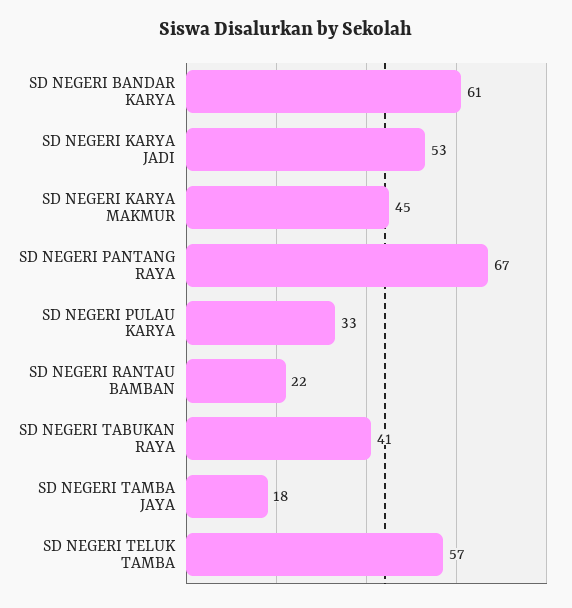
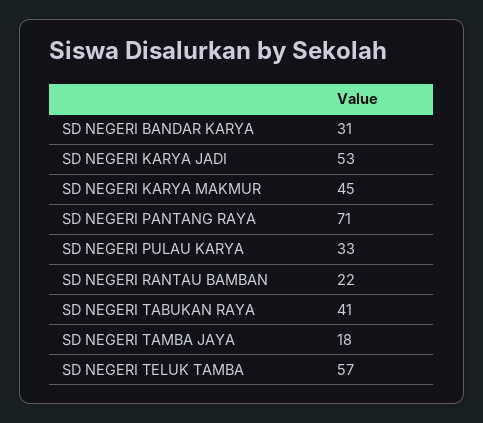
  {
-   "SD NEGERI BANDAR KARYA": 61,
+   "SD NEGERI BANDAR KARYA": 31,
    "SD NEGERI KARYA JADI": 53,
    "SD NEGERI KARYA MAKMUR": 45,
-   "SD NEGERI PANTANG RAYA": 67,
+   "SD NEGERI PANTANG RAYA": 71,
    "SD NEGERI PULAU KARYA": 33,
    "SD NEGERI RANTAU BAMBAN": 22,
    "SD NEGERI TABUKAN RAYA": 41,
    "SD NEGERI TAMBA JAYA": 18,
    "SD NEGERI TELUK TAMBA": 57
  }

